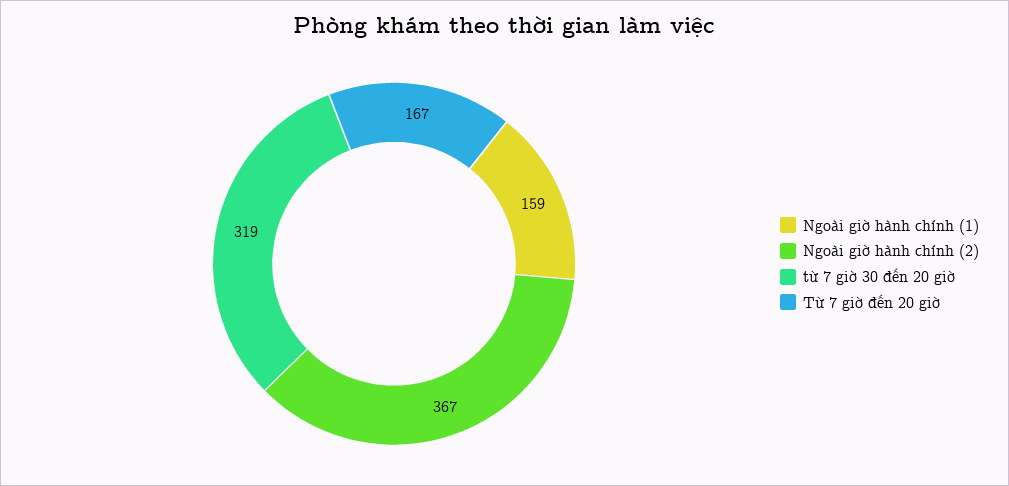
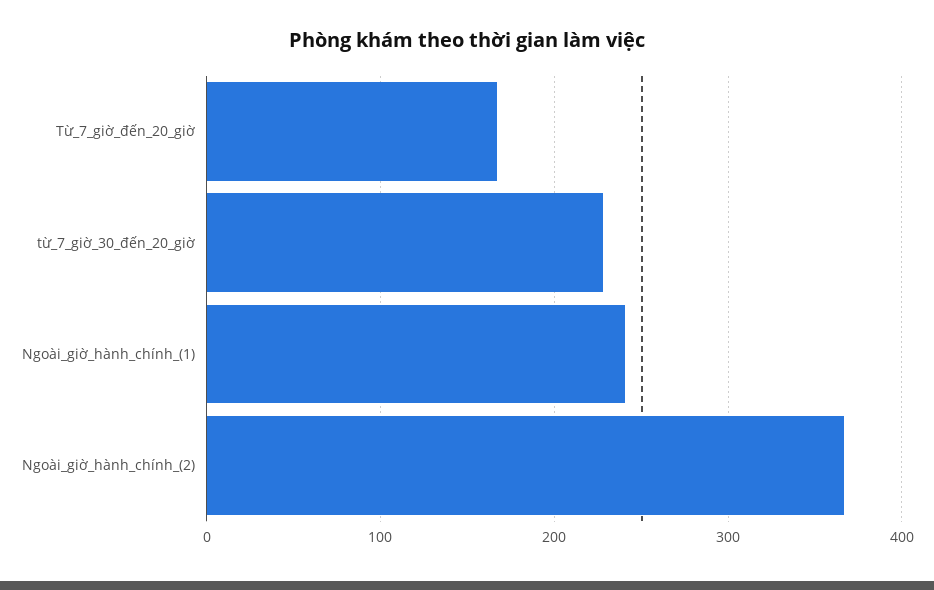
  {
-   "Ngoài giờ hành chính (1)": 159,
+   "Ngoài giờ hành chính (1)": 240,
    "Ngoài giờ hành chính (2)": 367,
-   "từ 7 giờ 30 đến 20 giờ": 319,
+   "từ 7 giờ 30 đến 20 giờ": 230,
    "Từ 7 giờ đến 20 giờ": 167
  }

